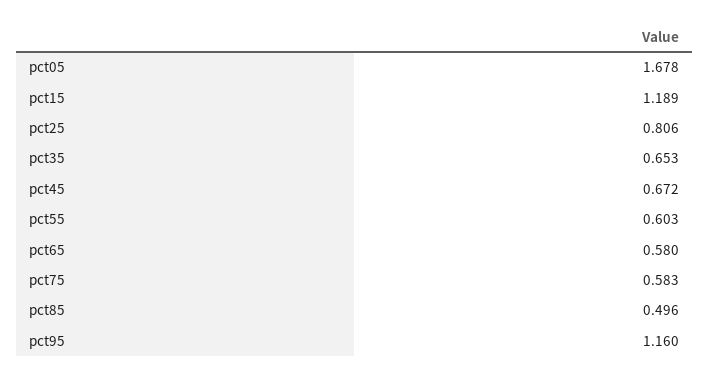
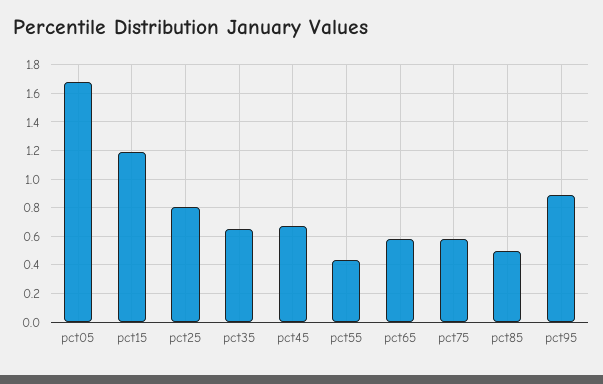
  {
    "pct05": 1.678,
    "pct15": 1.189,
    "pct25": 0.806,
    "pct35": 0.653,
    "pct45": 0.672,
-   "pct55": 0.603,
+   "pct55": 0.45,
    "pct65": 0.58,
    "pct75": 0.583,
    "pct85": 0.496,
-   "pct95": 1.16
+   "pct95": 0.9
  }

